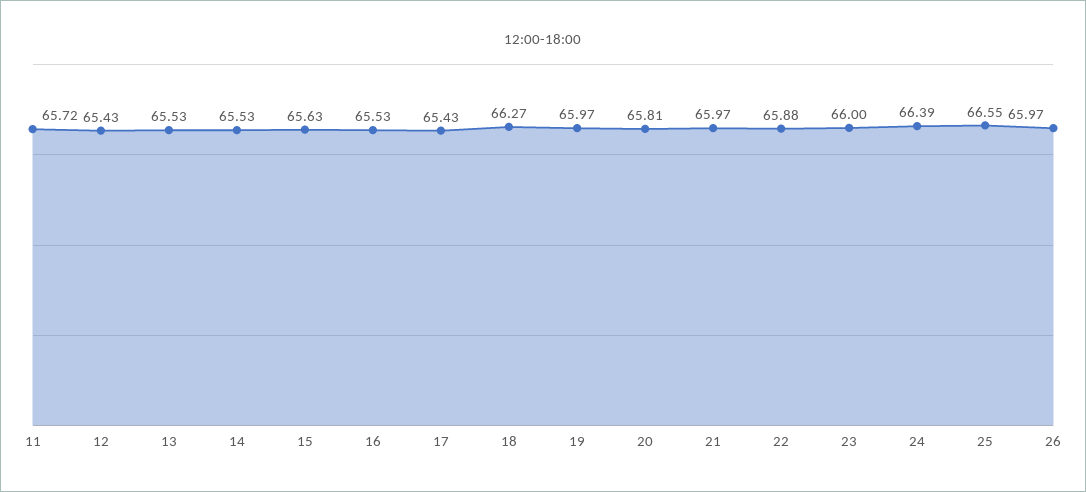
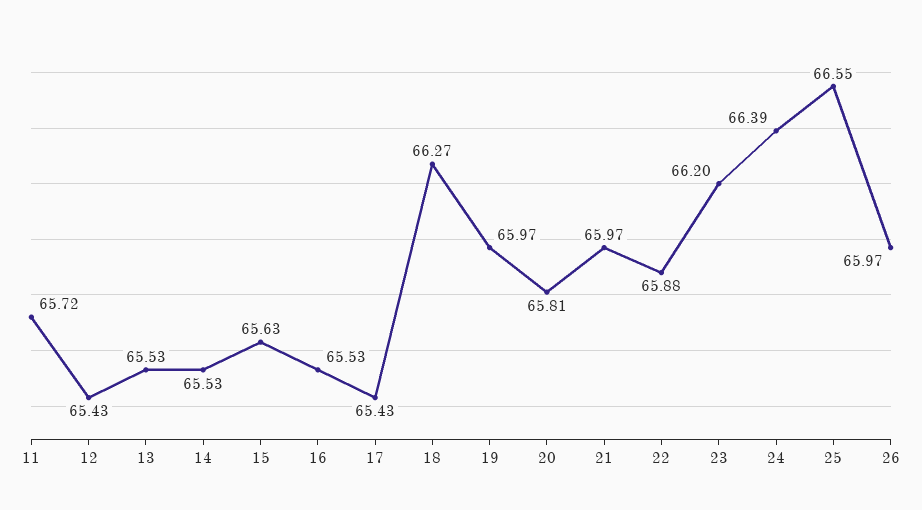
  {
    "11": 65.72,
    "12": 65.43,
    "13": 65.53,
    "14": 65.53,
    "15": 65.63,
    "16": 65.53,
    "17": 65.43,
    "18": 66.27,
    "19": 65.97,
    "20": 65.81,
    "21": 65.97,
    "22": 65.88,
-   "23": 66,
+   "23": 66.2,
    "24": 66.39,
    "25": 66.55,
    "26": 65.97
  }

